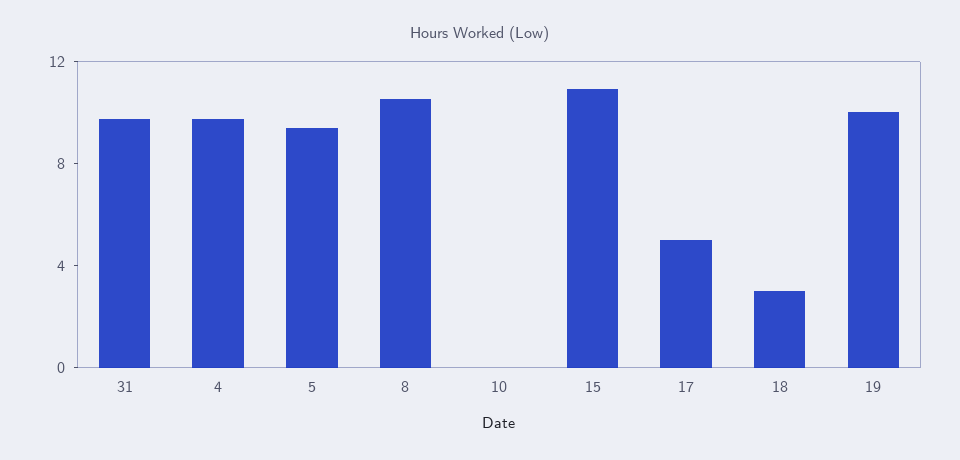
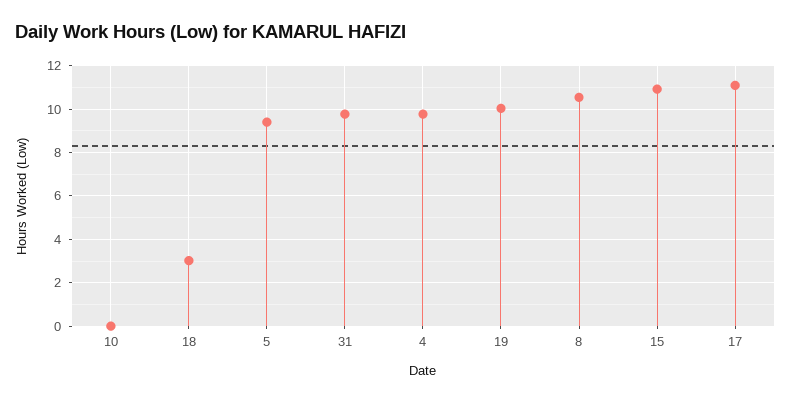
  {
    "31": 10,
    "4": 10,
    "5": 9.5,
    "8": 10.5,
    "10": 0,
    "15": 11,
-   "17": 5,
+   "17": 11,
    "18": 3,
    "19": 10
  }

